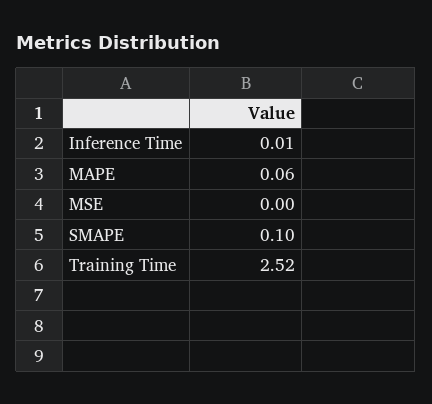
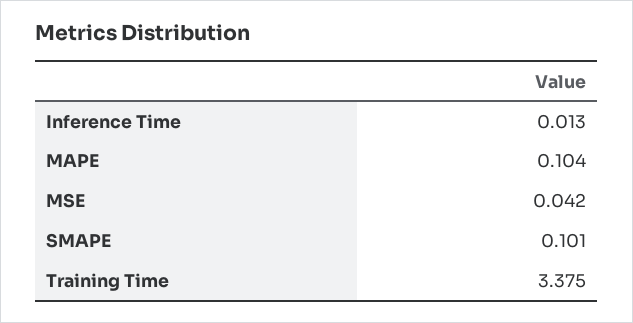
  {
    "Inference Time": 0.013,
-   "MAPE": 0.06,
+   "MAPE": 0.104,
-   "MSE": 0,
+   "MSE": 0.042,
    "SMAPE": 0.101,
-   "Training Time": 2.52
+   "Training Time": 3.375
  }

